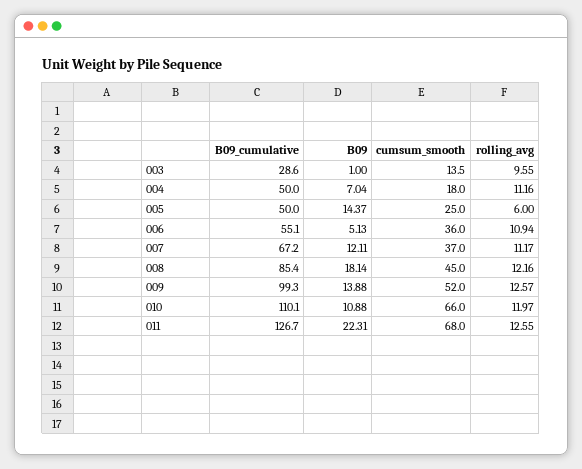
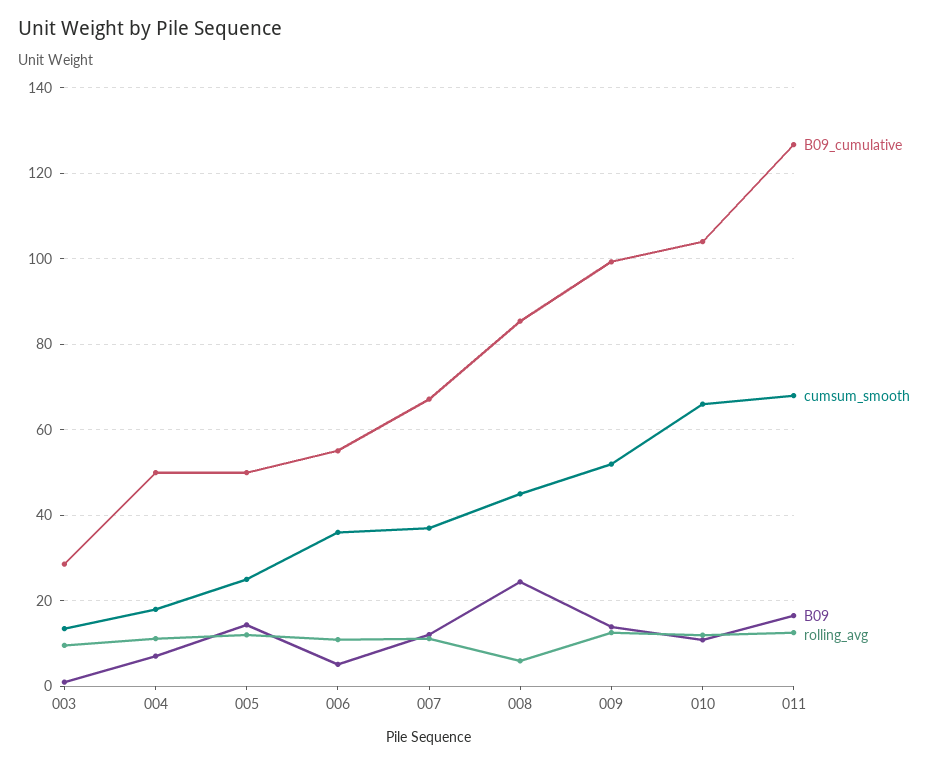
  {
    "B09_cumulative": {
      "003": 28.6,
      "004": 50,
      "005": 50,
      "006": 55.1,
      "007": 67.2,
      "008": 85.4,
      "009": 99.3,
-     "010": 110.1,
+     "010": 104,
      "011": 126.7
    },
    "B09": {
      "003": 1,
      "004": 7.04,
      "005": 14.37,
      "006": 5.13,
      "007": 12.11,
-     "008": 18.14,
+     "008": 24,
      "009": 13.88,
      "010": 10.88,
-     "011": 22.31
+     "011": 16
    },
    "cumsum_smooth": {
      "003": 13.5,
      "004": 18,
      "005": 25,
      "006": 36,
      "007": 37,
      "008": 45,
      "009": 52,
      "010": 66,
      "011": 68
    },
    "rolling_avg": {
      "003": 9.55,
      "004": 11.16,
-     "005": 6,
+     "005": 12,
      "006": 10.94,
      "007": 11.17,
-     "008": 12.16,
+     "008": 6,
      "009": 12.57,
      "010": 11.97,
      "011": 12.55
    }
  }

